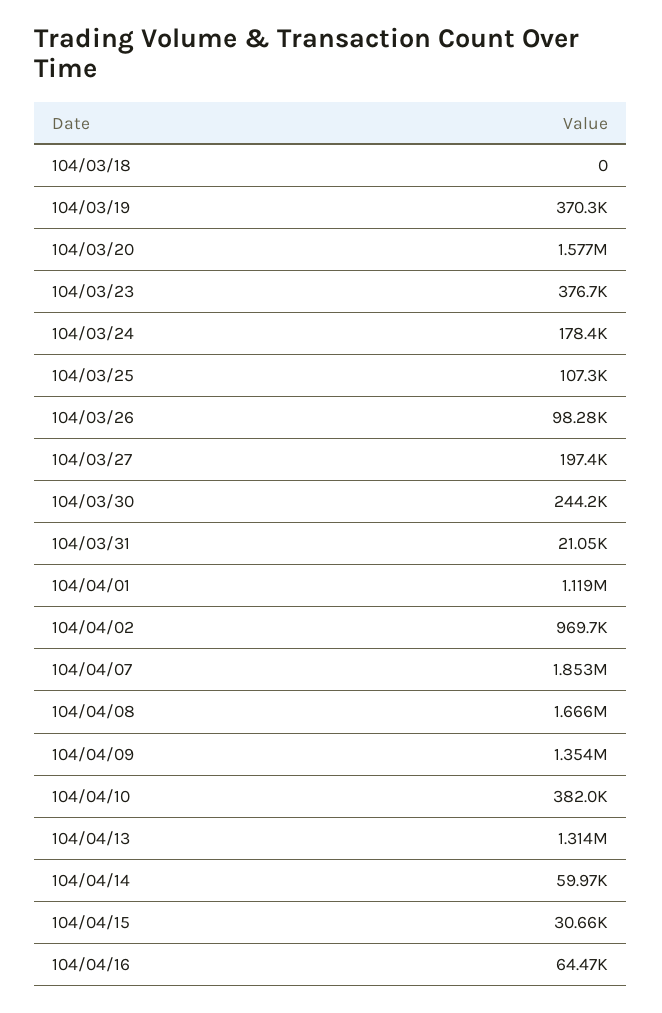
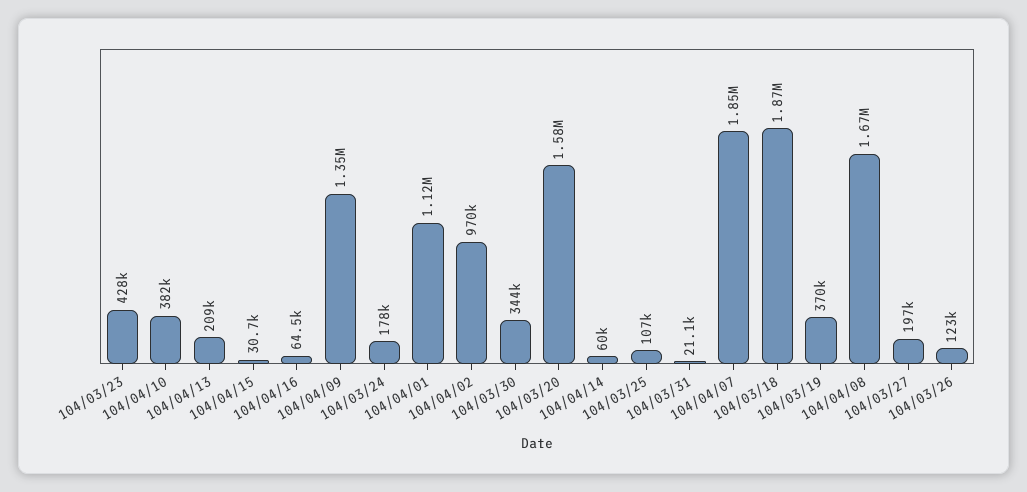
  {
-   "104/03/18": 0,
+   "104/03/18": 1870000,
    "104/03/19": 370300,
    "104/03/20": 1577000,
-   "104/03/23": 376700,
+   "104/03/23": 428000,
    "104/03/24": 178400,
    "104/03/25": 107300,
-   "104/03/26": 98280,
+   "104/03/26": 123000,
    "104/03/27": 197400,
-   "104/03/30": 244200,
+   "104/03/30": 344000,
    "104/03/31": 21050,
    "104/04/01": 1119000,
    "104/04/02": 969700,
    "104/04/07": 1853000,
    "104/04/08": 1666000,
    "104/04/09": 1354000,
    "104/04/10": 382000,
-   "104/04/13": 1314000,
+   "104/04/13": 209000,
    "104/04/14": 59970,
    "104/04/15": 30660,
    "104/04/16": 64470
  }

